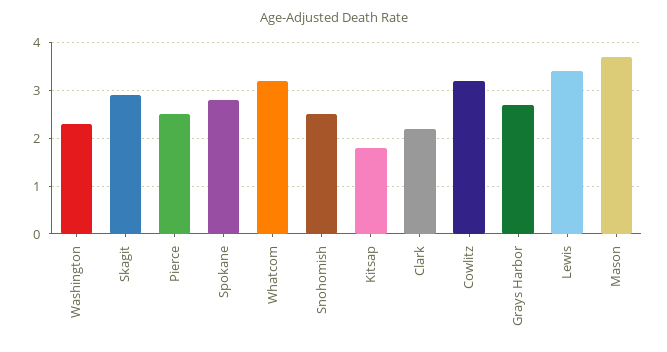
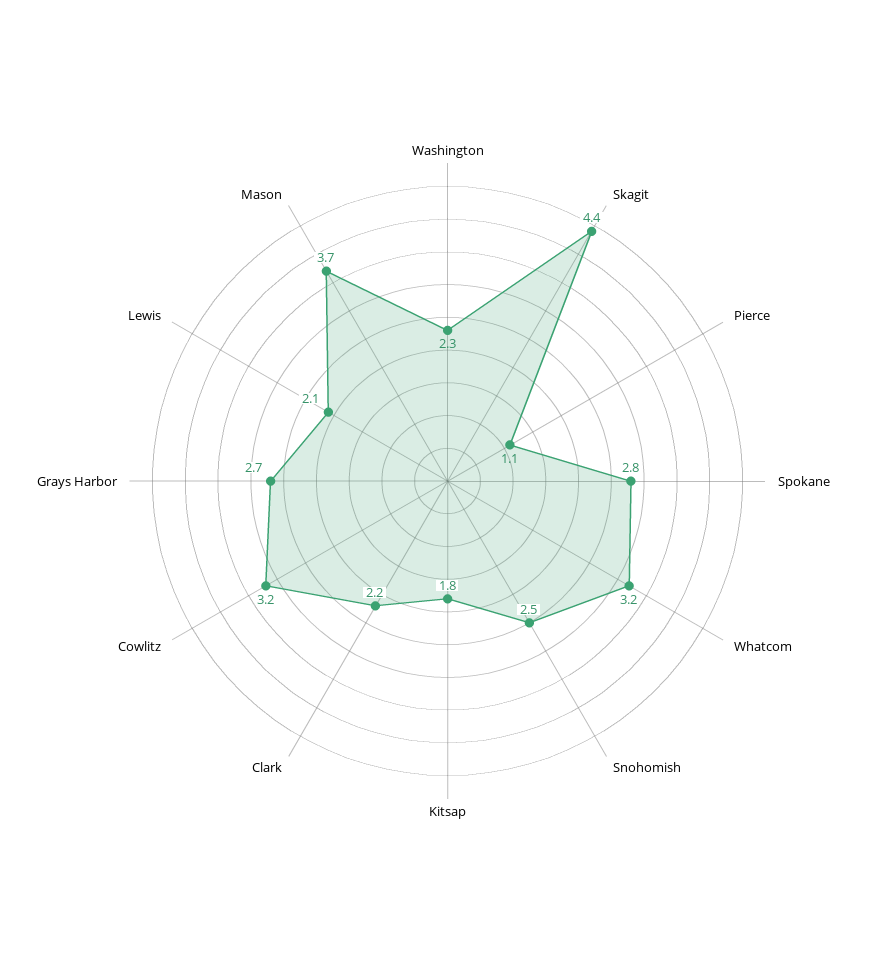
  {
    "Washington": 2.3,
-   "Skagit": 3,
+   "Skagit": 4.4,
-   "Pierce": 2.5,
+   "Pierce": 1.1,
    "Spokane": 2.8,
    "Whatcom": 3.2,
    "Snohomish": 2.5,
    "Kitsap": 1.8,
    "Clark": 2.2,
    "Cowlitz": 3.2,
    "Grays Harbor": 2.7,
-   "Lewis": 3.5,
+   "Lewis": 2.1,
    "Mason": 3.7
  }

